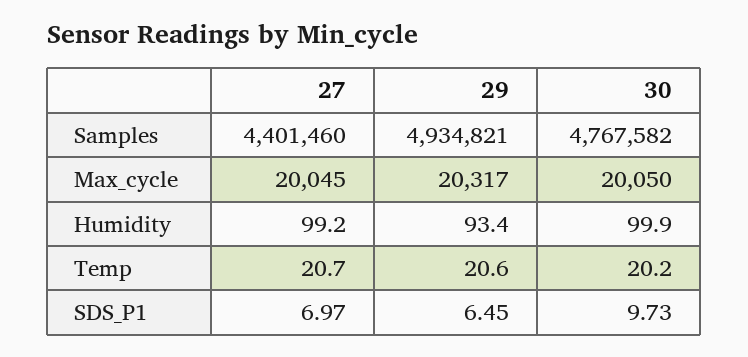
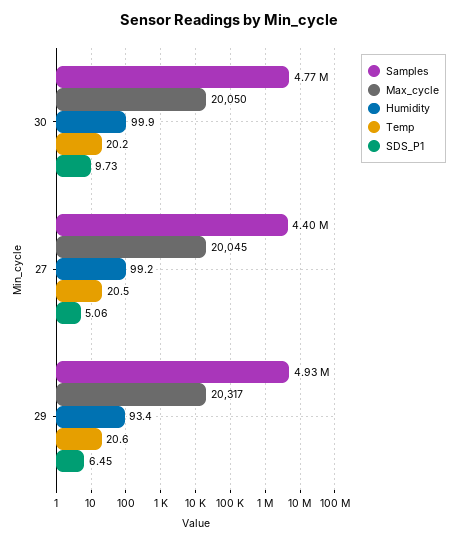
  {
    "Samples": {
      "27": 4401460,
      "29": 4934821,
      "30": 4767582
    },
    "Max_cycle": {
      "27": 20045,
      "29": 20317,
      "30": 20050
    },
    "Humidity": {
      "27": 99.2,
      "29": 93.4,
      "30": 99.9
    },
    "Temp": {
-     "27": 20.7,
+     "27": 20.5,
      "29": 20.6,
      "30": 20.2
    },
    "SDS_P1": {
-     "27": 6.97,
+     "27": 5.06,
      "29": 6.45,
      "30": 9.73
    }
  }

